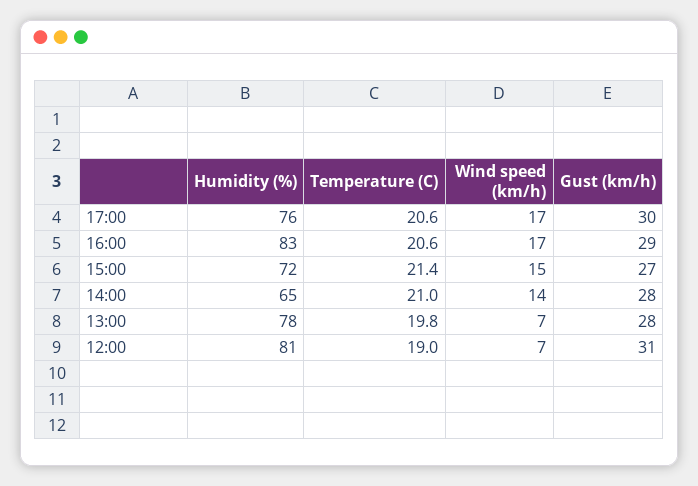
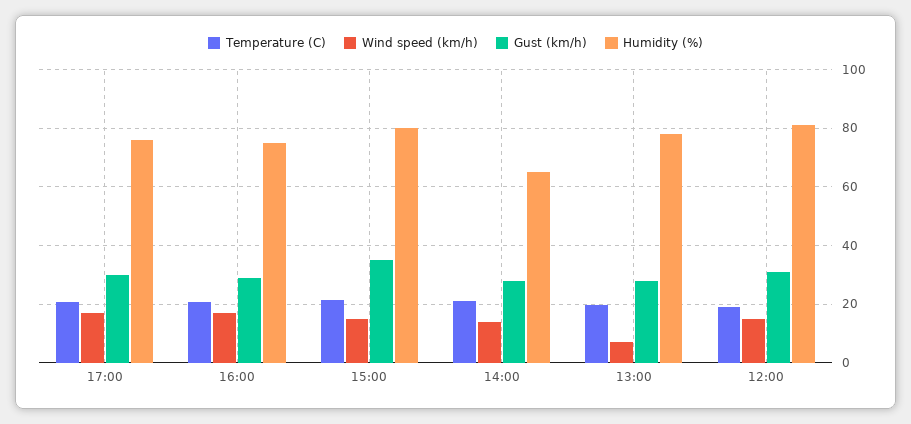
  {
    "Humidity (%)": {
      "17:00": 76,
-     "16:00": 83,
+     "16:00": 75,
-     "15:00": 72,
+     "15:00": 80,
      "14:00": 65,
      "13:00": 78,
      "12:00": 81
    },
    "Temperature (C)": {
      "17:00": 20.6,
      "16:00": 20.6,
      "15:00": 21.4,
      "14:00": 21,
      "13:00": 19.8,
      "12:00": 19
    },
    "Wind speed (km/h)": {
      "17:00": 17,
      "16:00": 17,
      "15:00": 15,
      "14:00": 14,
      "13:00": 7,
-     "12:00": 7
+     "12:00": 15
    },
    "Gust (km/h)": {
      "17:00": 30,
      "16:00": 29,
-     "15:00": 27,
+     "15:00": 35,
      "14:00": 28,
      "13:00": 28,
      "12:00": 31
    }
  }

